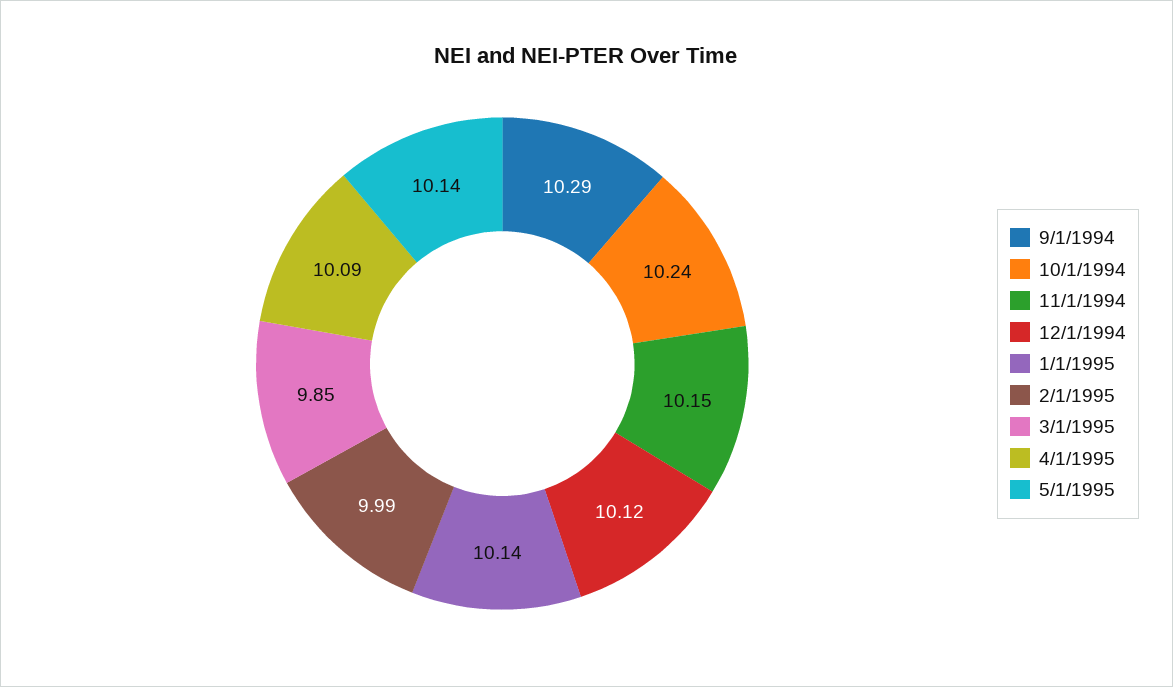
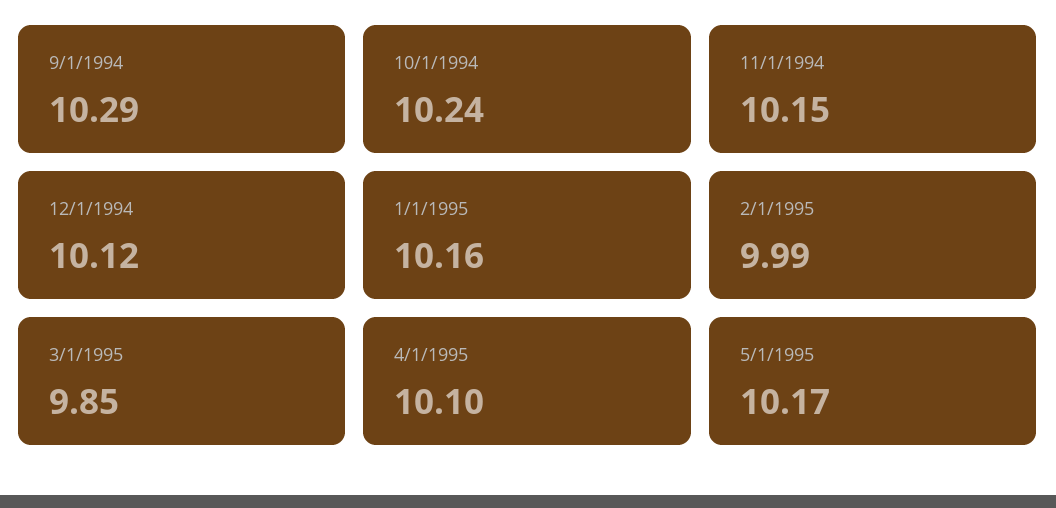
  {
    "9/1/1994": 10.29,
    "10/1/1994": 10.24,
    "11/1/1994": 10.15,
    "12/1/1994": 10.12,
-   "1/1/1995": 10.14,
+   "1/1/1995": 10.16,
    "2/1/1995": 9.99,
    "3/1/1995": 9.85,
-   "4/1/1995": 10.09,
+   "4/1/1995": 10.1,
-   "5/1/1995": 10.14
+   "5/1/1995": 10.17
  }

